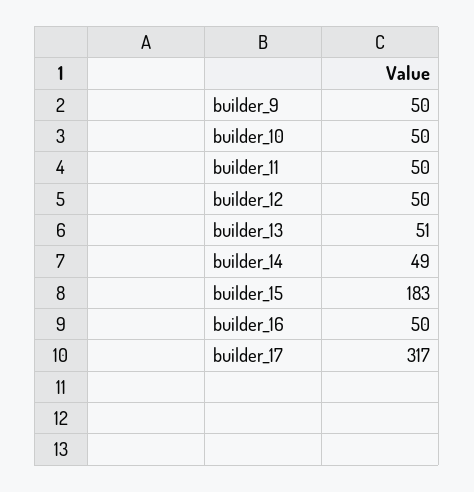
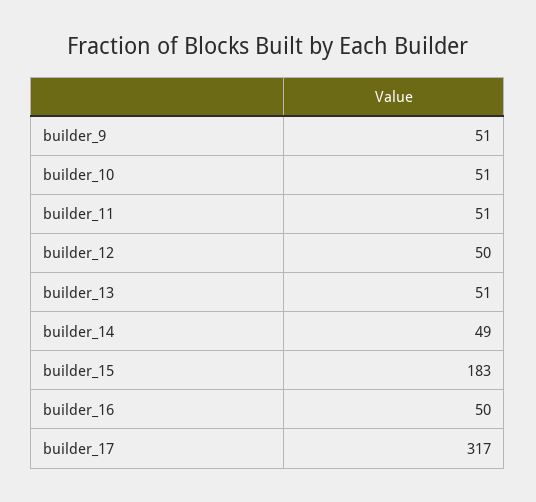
  {
-   "builder_9": 50,
+   "builder_9": 51,
-   "builder_10": 50,
+   "builder_10": 51,
-   "builder_11": 50,
+   "builder_11": 51,
    "builder_12": 50,
    "builder_13": 51,
    "builder_14": 49,
    "builder_15": 183,
    "builder_16": 50,
    "builder_17": 317
  }

